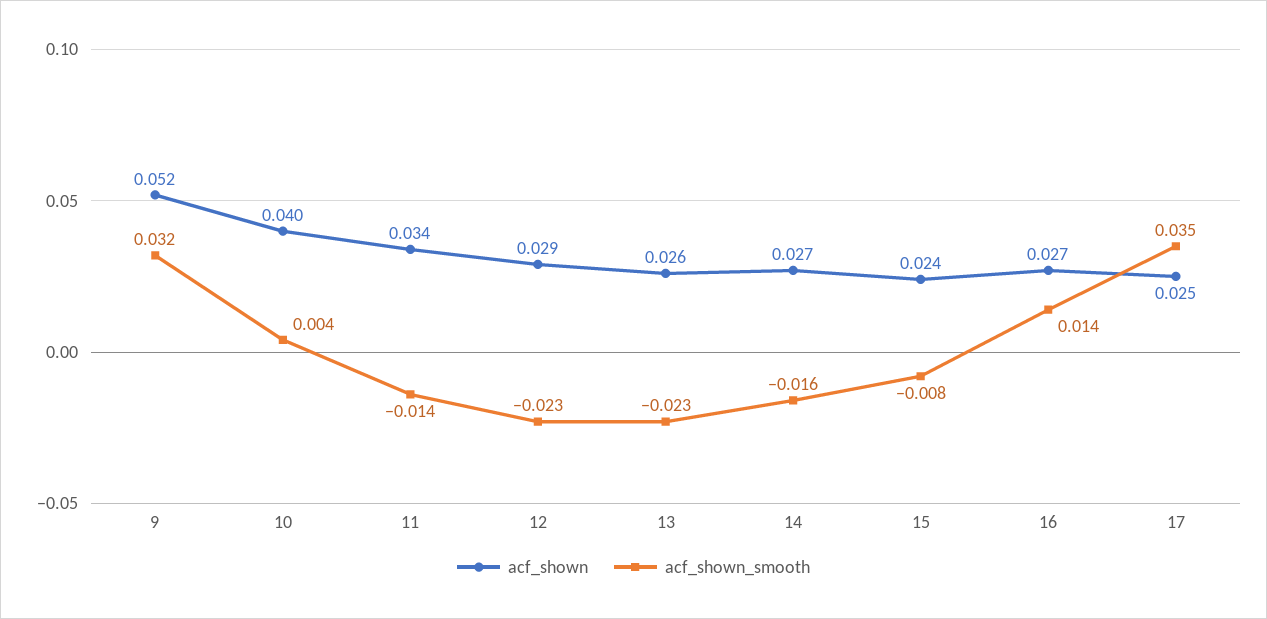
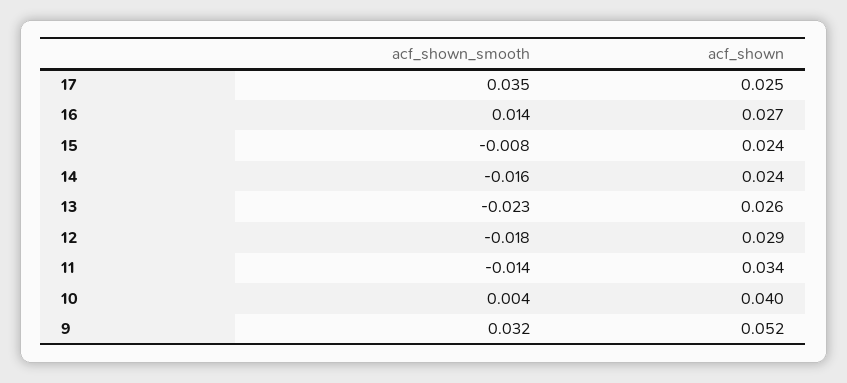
  {
    "acf_shown": {
      "9": 0.052,
      "10": 0.04,
      "11": 0.034,
      "12": 0.029,
      "13": 0.026,
-     "14": 0.027,
+     "14": 0.024,
      "15": 0.024,
      "16": 0.027,
      "17": 0.025
    },
    "acf_shown_smooth": {
      "9": 0.032,
      "10": 0.004,
      "11": -0.014,
-     "12": -0.023,
+     "12": -0.018,
      "13": -0.023,
      "14": -0.016,
      "15": -0.008,
      "16": 0.014,
      "17": 0.035
    }
  }

